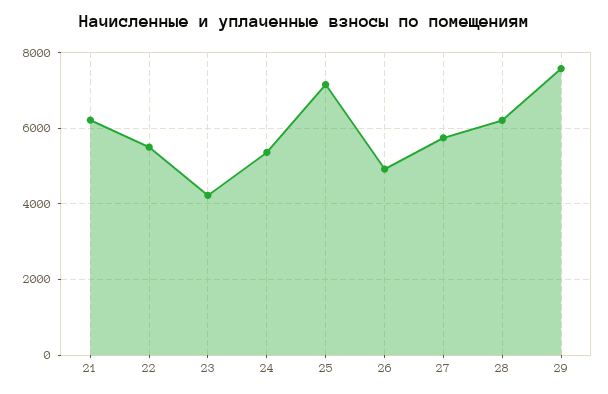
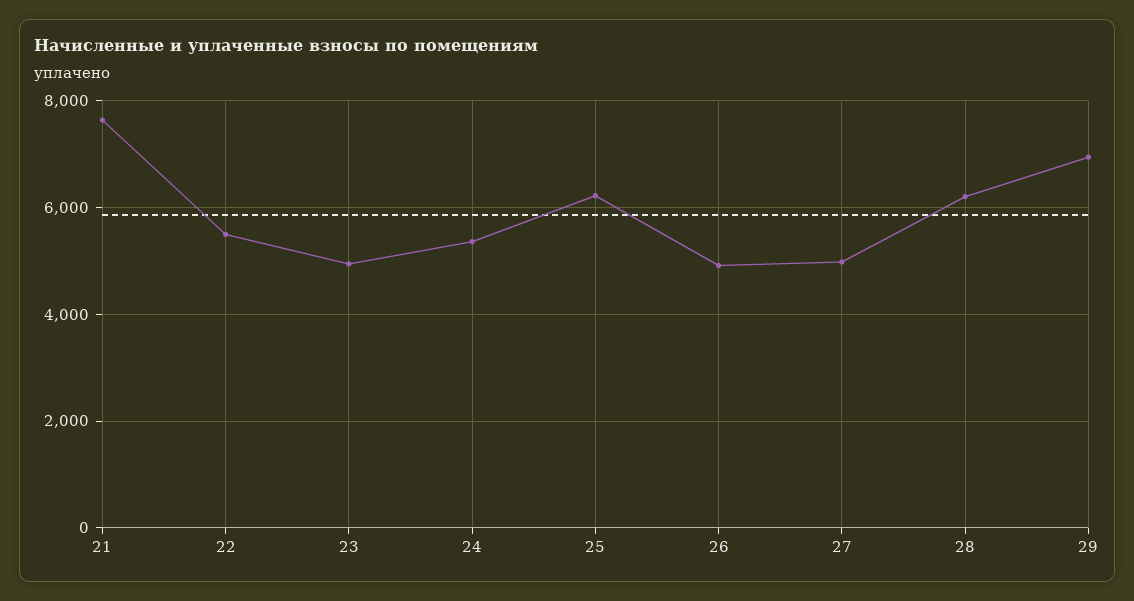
  {
-   "21": 6200,
+   "21": 7600,
    "22": 5400,
-   "23": 4200,
+   "23": 5000,
    "24": 5400,
-   "25": 7200,
+   "25": 6200,
    "26": 5000,
-   "27": 5800,
+   "27": 5000,
    "28": 6200,
-   "29": 7600
+   "29": 7000
  }

